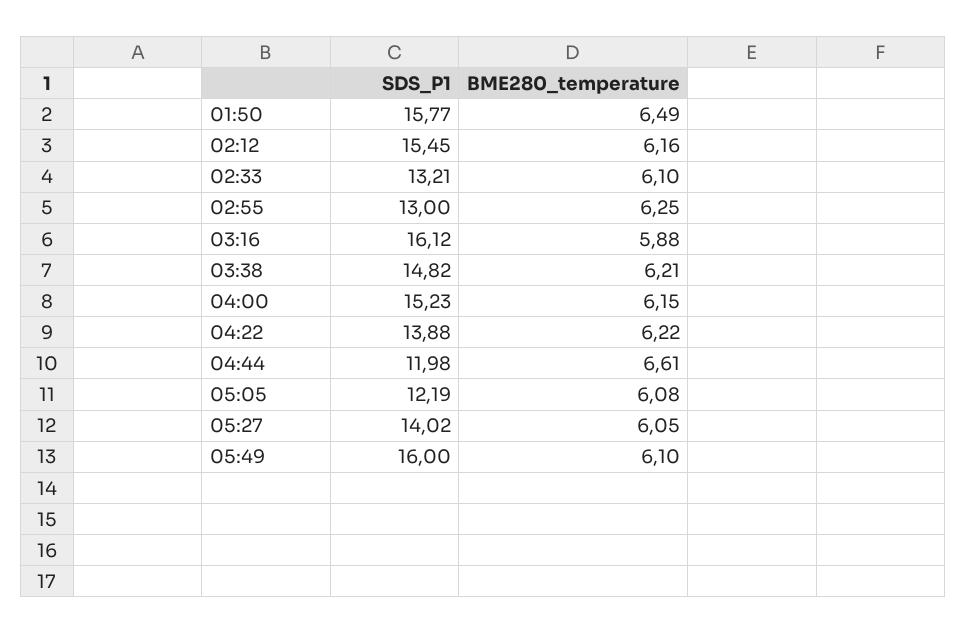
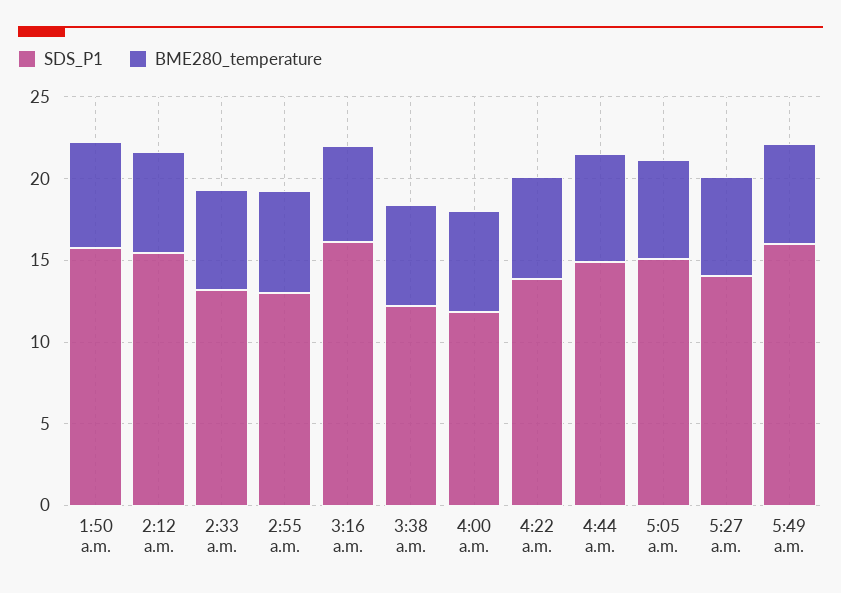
  {
    "SDS_P1": {
      "01:50": 15.77,
      "02:12": 15.45,
      "02:33": 13.21,
      "02:55": 13,
      "03:16": 16.12,
-     "03:38": 14.82,
+     "03:38": 12,
-     "04:00": 15.23,
+     "04:00": 12,
      "04:22": 13.88,
-     "04:44": 11.98,
+     "04:44": 15,
-     "05:05": 12.19,
+     "05:05": 15,
      "05:27": 14.02,
      "05:49": 16
    },
    "BME280_temperature": {
      "01:50": 6.49,
      "02:12": 6.16,
      "02:33": 6.1,
      "02:55": 6.25,
      "03:16": 5.88,
      "03:38": 6.21,
      "04:00": 6.15,
      "04:22": 6.22,
      "04:44": 6.61,
      "05:05": 6.08,
      "05:27": 6.05,
      "05:49": 6.1
    }
  }

